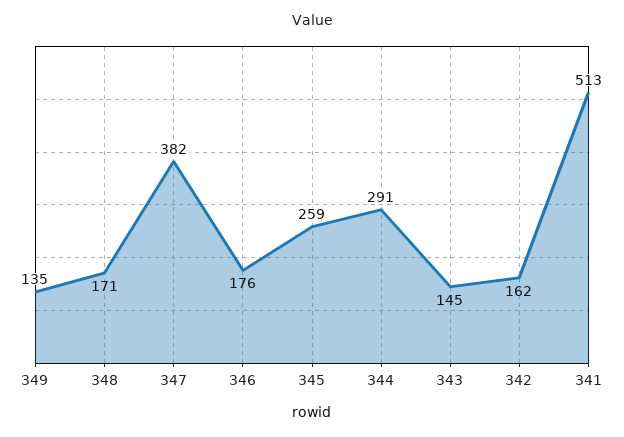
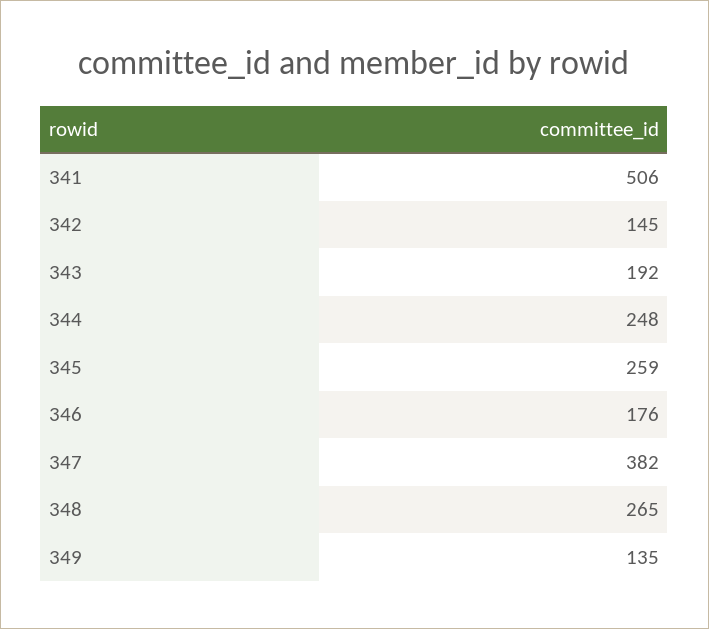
  {
    "349": 135,
-   "348": 171,
+   "348": 265,
    "347": 382,
    "346": 176,
    "345": 259,
-   "344": 291,
+   "344": 248,
-   "343": 145,
+   "343": 192,
-   "342": 162,
+   "342": 145,
-   "341": 513
+   "341": 506
  }

